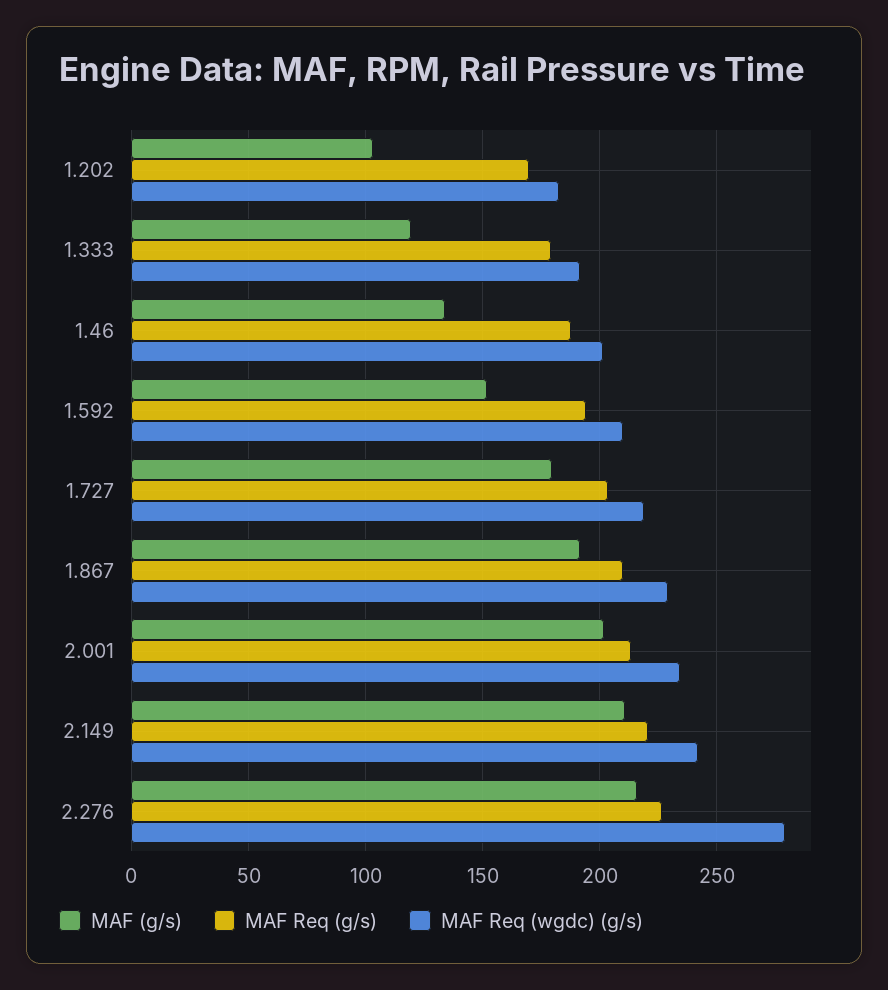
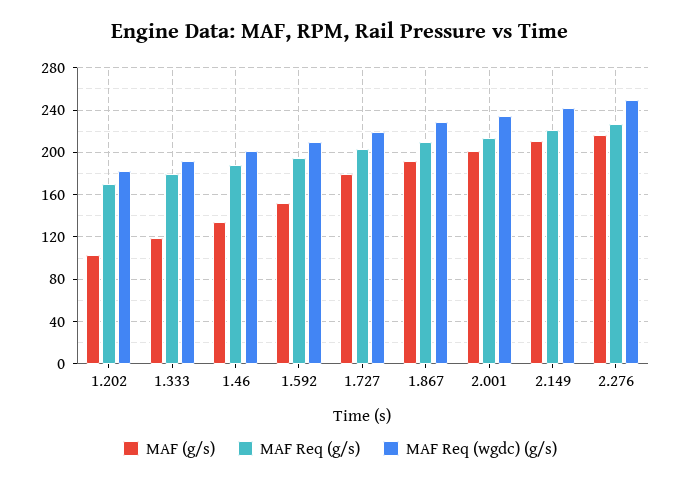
  {
    "MAF (g/s)": {
      "1.202": 105,
      "1.333": 120,
      "1.46": 135,
      "1.592": 150,
      "1.727": 180,
      "1.867": 190,
      "2.001": 200,
      "2.149": 210,
      "2.276": 215
    },
    "MAF Req (g/s)": {
      "1.202": 170,
      "1.333": 180,
      "1.46": 190,
      "1.592": 195,
      "1.727": 205,
      "1.867": 210,
      "2.001": 215,
      "2.149": 220,
      "2.276": 225
    },
    "MAF Req (wgdc) (g/s)": {
      "1.202": 185,
      "1.333": 190,
      "1.46": 200,
      "1.592": 210,
      "1.727": 220,
      "1.867": 230,
      "2.001": 235,
      "2.149": 240,
-     "2.276": 280
+     "2.276": 250
    }
  }

